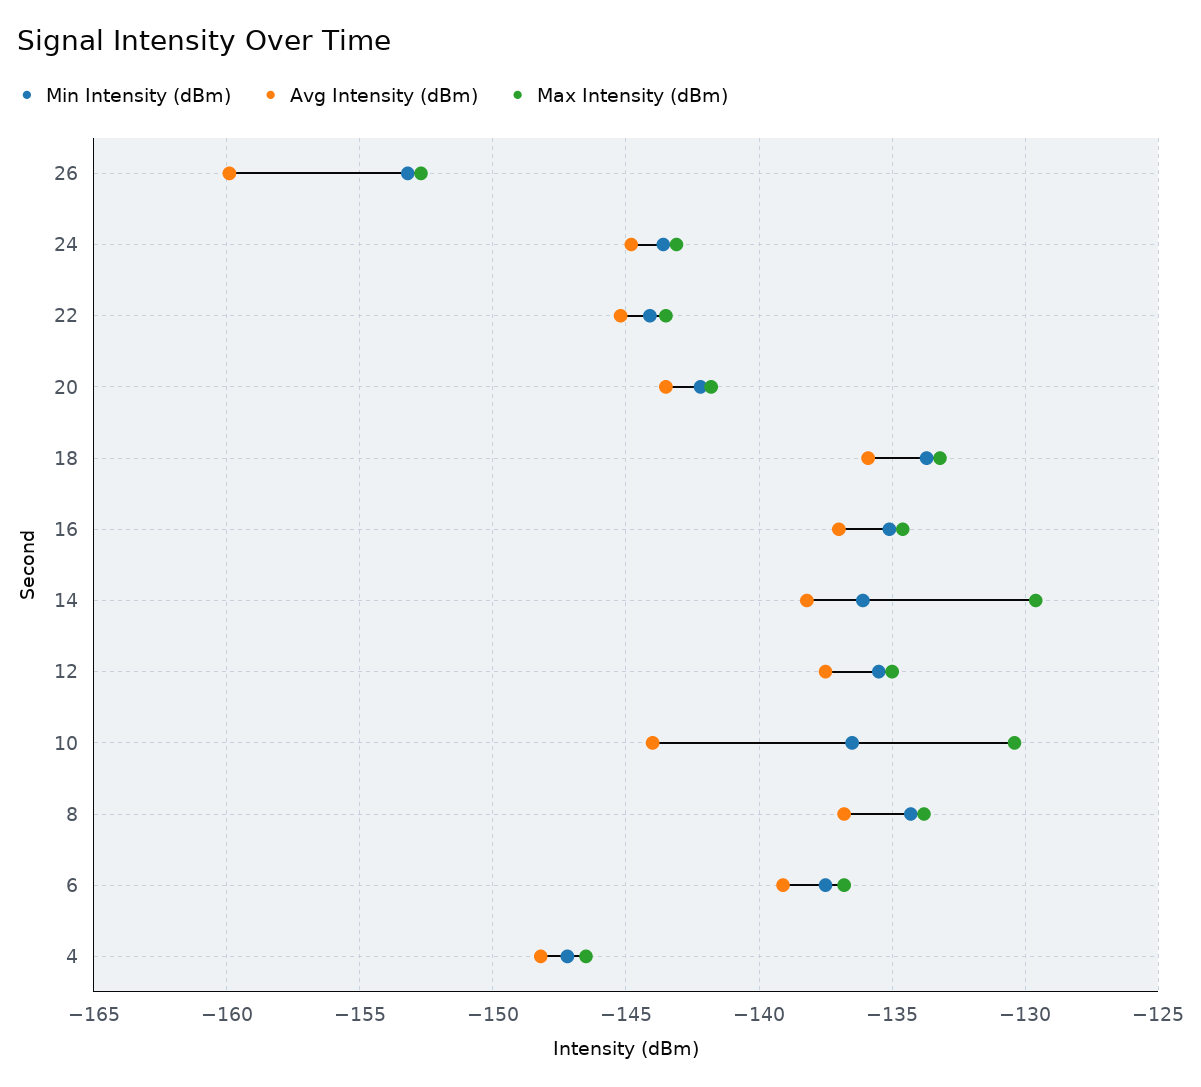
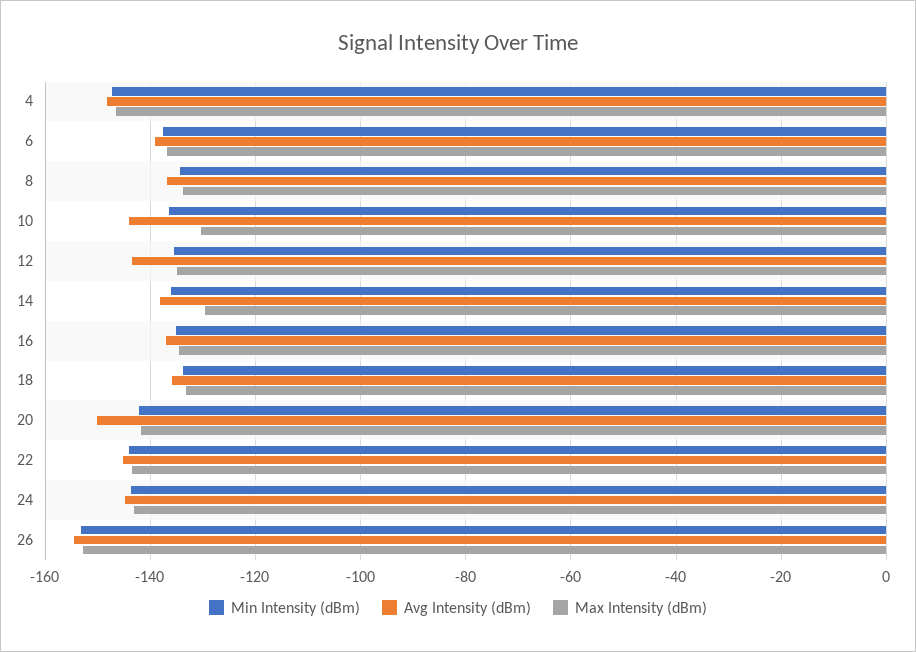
  {
    "Min Intensity (dBm)": {
      "26": -153,
      "24": -143.5,
      "22": -144,
      "20": -142,
      "18": -133.5,
      "16": -135,
      "14": -136,
      "12": -135.5,
      "10": -136.5,
      "8": -134.5,
      "6": -137.5,
      "4": -147
    },
    "Avg Intensity (dBm)": {
-     "26": -160,
+     "26": -154,
      "24": -145,
      "22": -145,
-     "20": -143.5,
+     "20": -150,
      "18": -136,
      "16": -137,
      "14": -138,
-     "12": -137.5,
+     "12": -144,
      "10": -144,
      "8": -137,
      "6": -139,
      "4": -148
    },
    "Max Intensity (dBm)": {
      "26": -152.5,
      "24": -143,
      "22": -143.5,
      "20": -142,
      "18": -133,
      "16": -134.5,
      "14": -129.5,
      "12": -135,
      "10": -130.5,
      "8": -134,
      "6": -137,
      "4": -146.5
    }
  }

